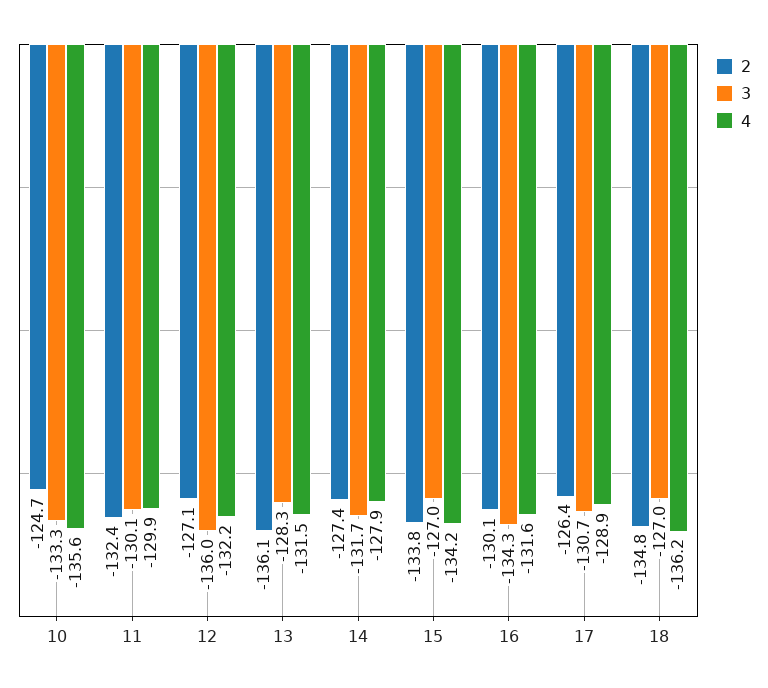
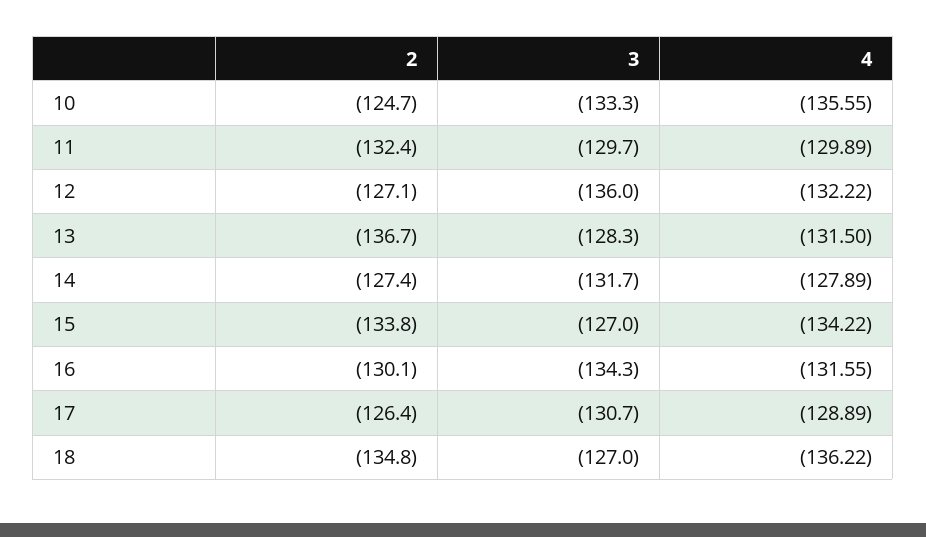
  {
    "2": {
      "10": -124.7,
      "11": -132.4,
      "12": -127.1,
-     "13": -136.1,
+     "13": -136.7,
      "14": -127.4,
      "15": -133.8,
      "16": -130.1,
      "17": -126.4,
      "18": -134.8
    },
    "3": {
      "10": -133.3,
-     "11": -130.1,
+     "11": -129.7,
      "12": -136,
      "13": -128.3,
      "14": -131.7,
      "15": -127,
      "16": -134.3,
      "17": -130.7,
      "18": -127
    },
    "4": {
      "10": -135.55,
      "11": -129.89,
      "12": -132.22,
      "13": -131.5,
      "14": -127.89,
      "15": -134.22,
      "16": -131.55,
      "17": -128.89,
      "18": -136.22
    }
  }

